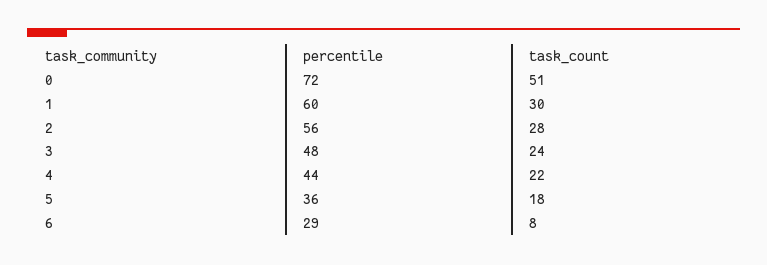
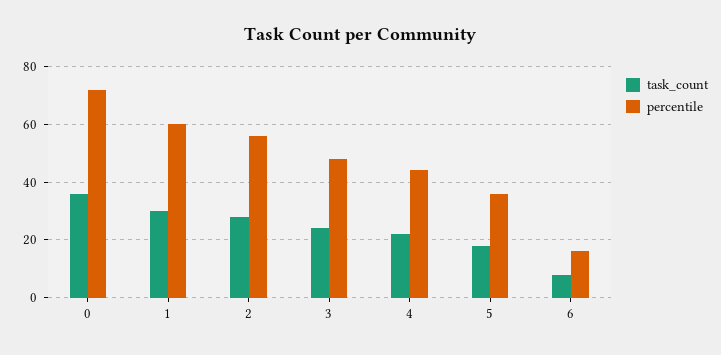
  {
    "percentile": {
      "0": 72,
      "1": 60,
      "2": 56,
      "3": 48,
      "4": 44,
      "5": 36,
-     "6": 29
+     "6": 15
    },
    "task_count": {
-     "0": 51,
+     "0": 35,
      "1": 30,
      "2": 28,
      "3": 24,
      "4": 22,
      "5": 18,
      "6": 8
    }
  }

